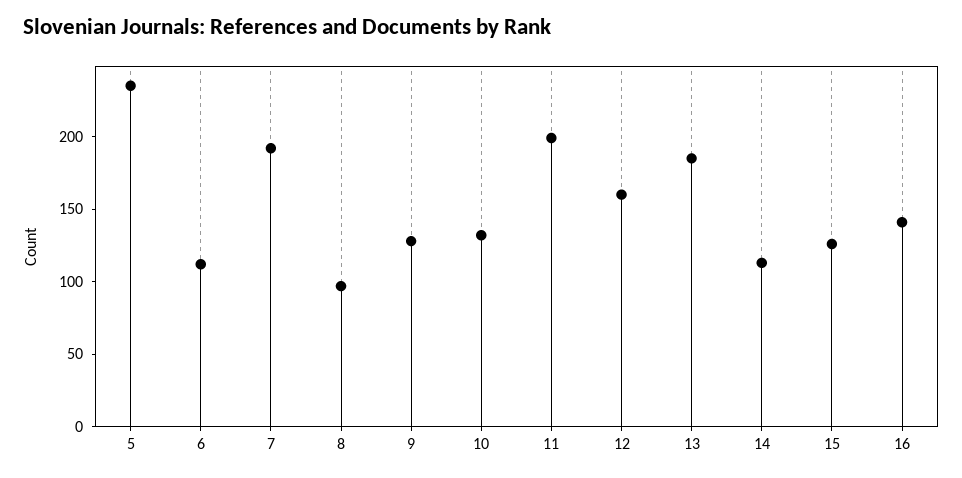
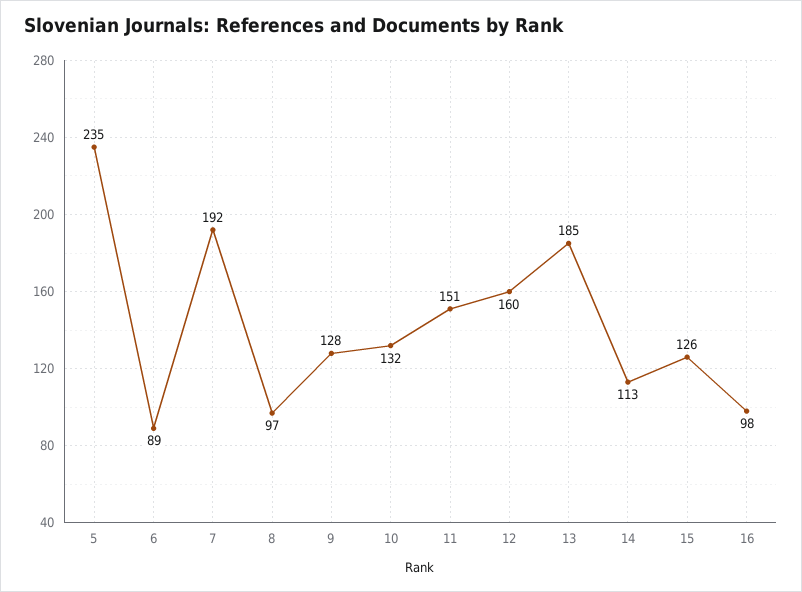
  {
    "5": 235,
-   "6": 110,
+   "6": 89,
    "7": 192,
    "8": 97,
    "9": 128,
    "10": 132,
-   "11": 200,
+   "11": 151,
    "12": 160,
    "13": 185,
    "14": 113,
    "15": 126,
-   "16": 140
+   "16": 98
  }

